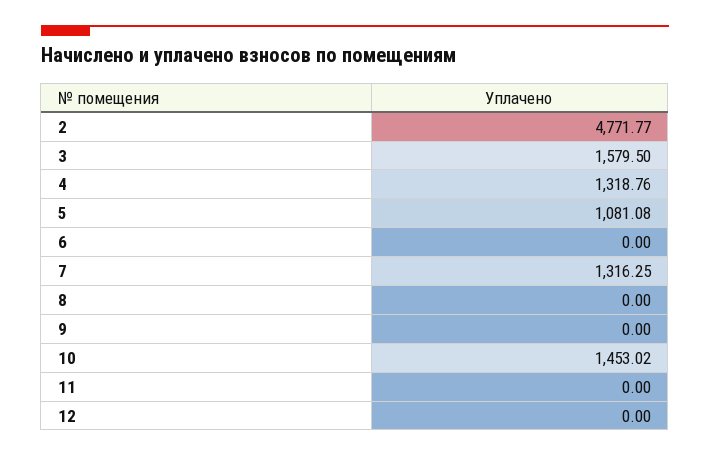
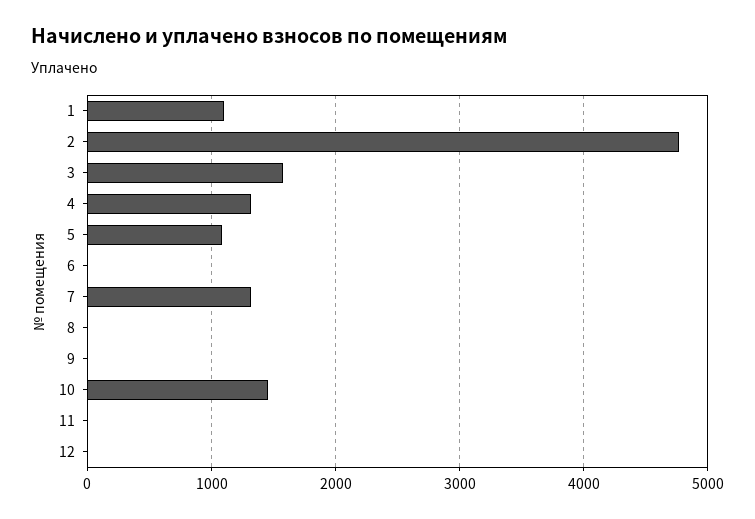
  {
    "2": 4771.77,
    "3": 1579.5,
    "4": 1318.76,
    "5": 1081.08,
    "6": 0,
    "7": 1316.25,
    "8": 0,
    "9": 0,
    "10": 1453.02,
    "11": 0,
-   "12": 0
+   "12": 0,
+   "1": 1100
  }

